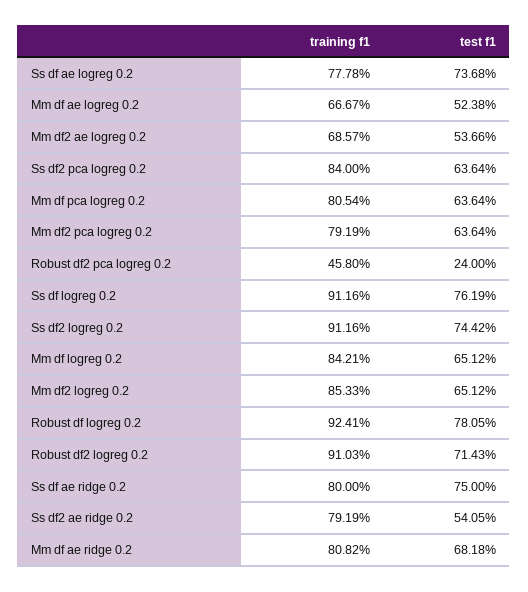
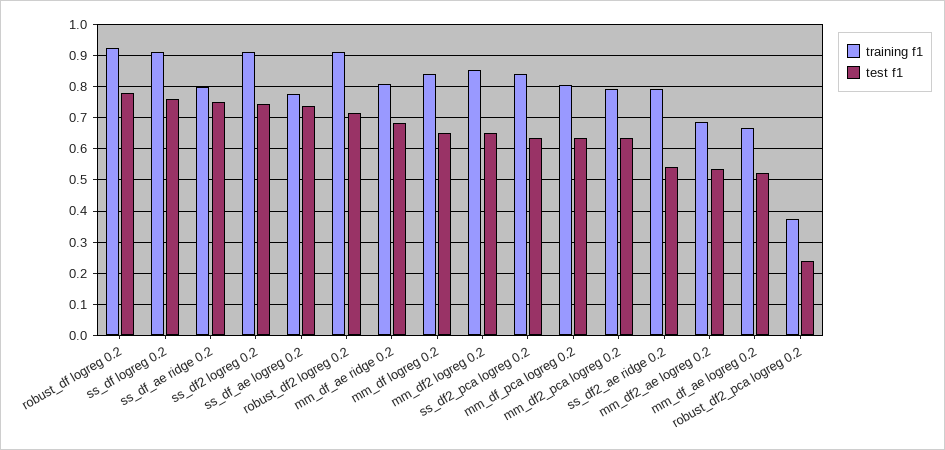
  {
    "training f1": {
      "Ss df ae logreg 0.2": 0.7778,
      "Mm df ae logreg 0.2": 0.6667,
      "Mm df2 ae logreg 0.2": 0.6857,
      "Ss df2 pca logreg 0.2": 0.84,
      "Mm df pca logreg 0.2": 0.8054,
      "Mm df2 pca logreg 0.2": 0.7919,
-     "Robust df2 pca logreg 0.2": 0.458,
+     "Robust df2 pca logreg 0.2": 0.38,
      "Ss df logreg 0.2": 0.9116,
      "Ss df2 logreg 0.2": 0.9116,
      "Mm df logreg 0.2": 0.8421,
      "Mm df2 logreg 0.2": 0.8533,
      "Robust df logreg 0.2": 0.9241,
      "Robust df2 logreg 0.2": 0.9103,
      "Ss df ae ridge 0.2": 0.8,
      "Ss df2 ae ridge 0.2": 0.7919,
      "Mm df ae ridge 0.2": 0.8082
    },
    "test f1": {
      "Ss df ae logreg 0.2": 0.7368,
      "Mm df ae logreg 0.2": 0.5238,
      "Mm df2 ae logreg 0.2": 0.5366,
      "Ss df2 pca logreg 0.2": 0.6364,
      "Mm df pca logreg 0.2": 0.6364,
      "Mm df2 pca logreg 0.2": 0.6364,
      "Robust df2 pca logreg 0.2": 0.24,
      "Ss df logreg 0.2": 0.7619,
      "Ss df2 logreg 0.2": 0.7442,
      "Mm df logreg 0.2": 0.6512,
      "Mm df2 logreg 0.2": 0.6512,
      "Robust df logreg 0.2": 0.7805,
      "Robust df2 logreg 0.2": 0.7143,
      "Ss df ae ridge 0.2": 0.75,
      "Ss df2 ae ridge 0.2": 0.5405,
      "Mm df ae ridge 0.2": 0.6818
    }
  }

